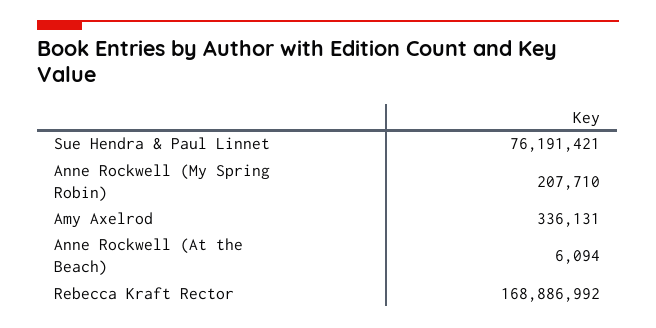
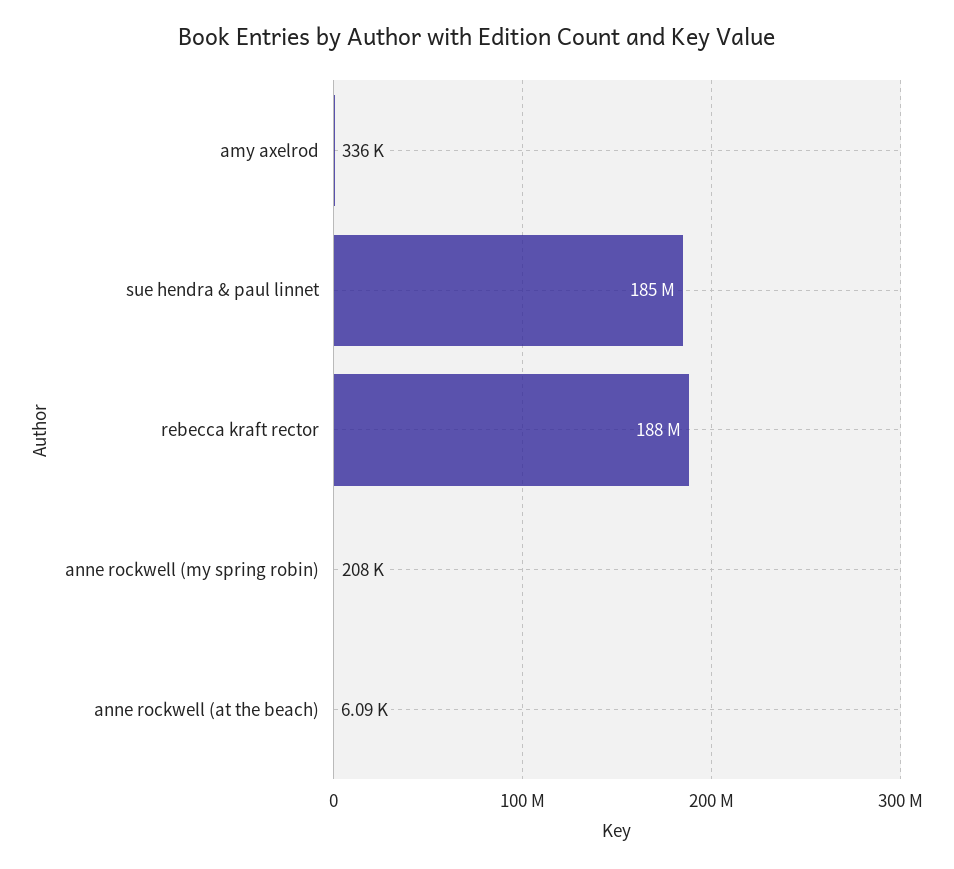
  {
-   "Sue Hendra & Paul Linnet": 76191421,
+   "Sue Hendra & Paul Linnet": 185000000,
    "Anne Rockwell (My Spring Robin)": 207710,
    "Amy Axelrod": 336131,
    "Anne Rockwell (At the Beach)": 6094,
-   "Rebecca Kraft Rector": 168886992
+   "Rebecca Kraft Rector": 188000000
  }

